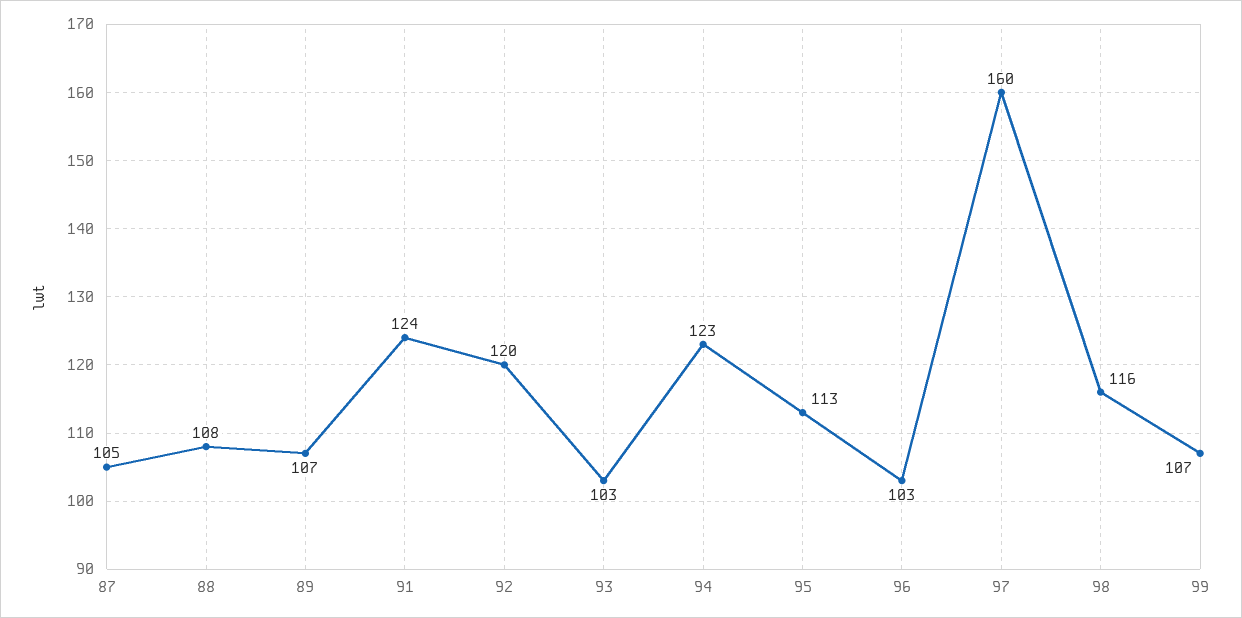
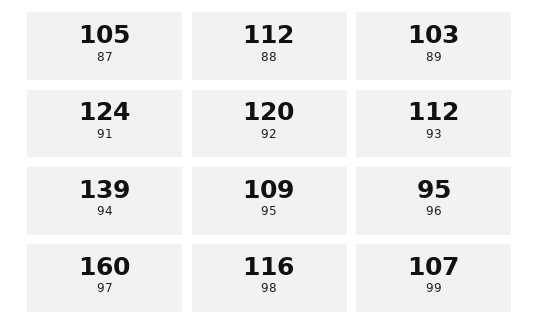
  {
    "87": 105,
-   "88": 108,
+   "88": 112,
-   "89": 107,
+   "89": 103,
    "91": 124,
    "92": 120,
-   "93": 103,
+   "93": 112,
-   "94": 123,
+   "94": 139,
-   "95": 113,
+   "95": 109,
-   "96": 103,
+   "96": 95,
    "97": 160,
    "98": 116,
    "99": 107
  }

